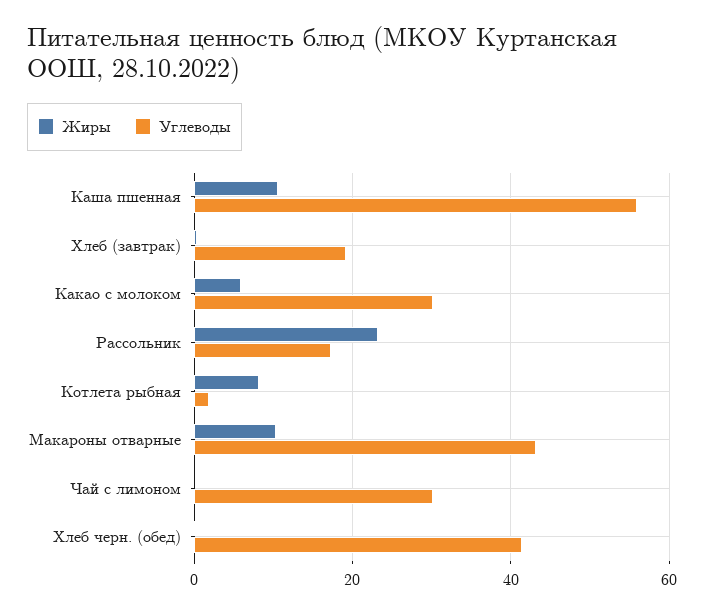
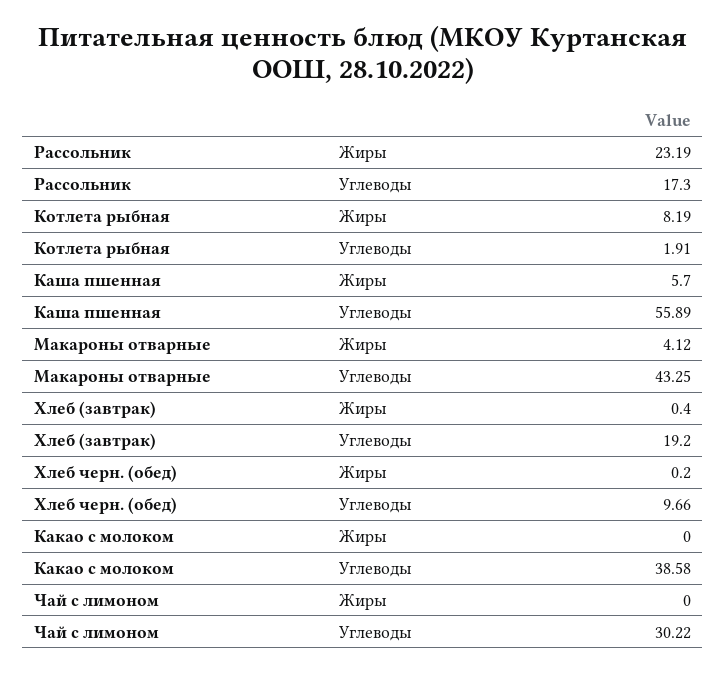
  {
    "Жиры": {
-     "Каша пшенная": 10,
+     "Каша пшенная": 5.7,
      "Хлеб (завтрак)": 0.4,
-     "Какао с молоком": 6,
+     "Какао с молоком": 0,
      "Рассольник": 23.19,
      "Котлета рыбная": 8.19,
-     "Макароны отварные": 10,
+     "Макароны отварные": 4.12,
      "Чай с лимоном": 0,
      "Хлеб черн. (обед)": 0.2
    },
    "Углеводы": {
      "Каша пшенная": 55.89,
      "Хлеб (завтрак)": 19.2,
-     "Какао с молоком": 30,
+     "Какао с молоком": 38.58,
      "Рассольник": 17.3,
      "Котлета рыбная": 1.91,
      "Макароны отварные": 43.25,
      "Чай с лимоном": 30.22,
-     "Хлеб черн. (обед)": 42
+     "Хлеб черн. (обед)": 9.66
    }
  }

